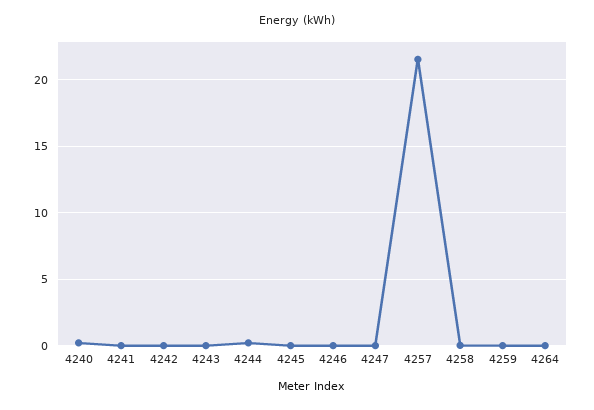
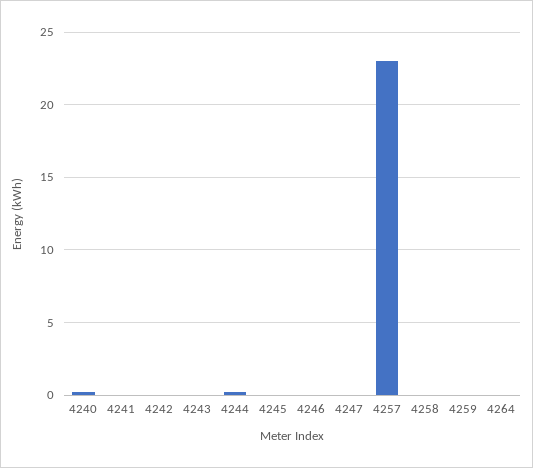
  {
    "4240": 0,
    "4241": 0,
    "4242": 0,
    "4243": 0,
    "4244": 0,
    "4245": 0,
    "4246": 0,
    "4247": 0,
-   "4257": 21.5,
+   "4257": 23,
    "4258": 0,
    "4259": 0,
    "4264": 0
  }

